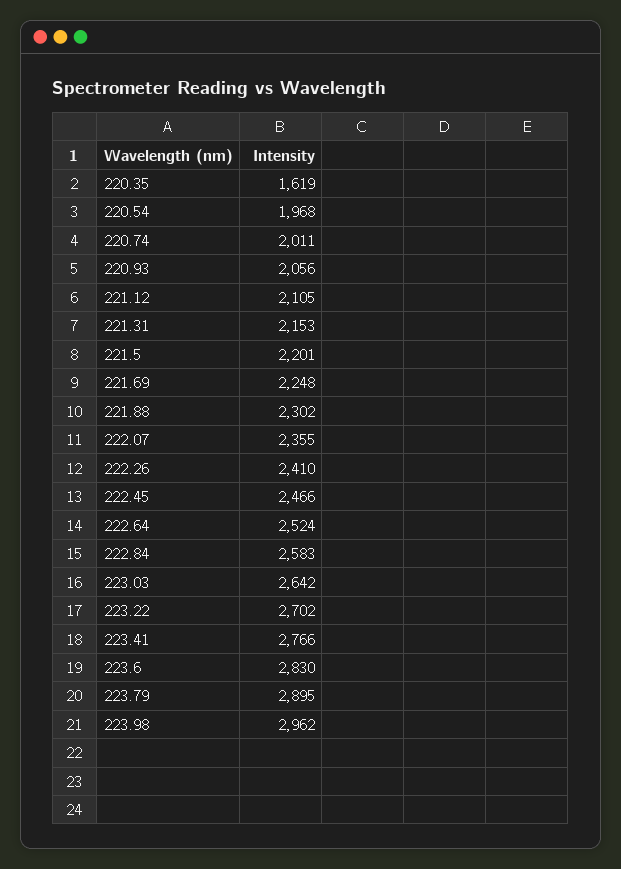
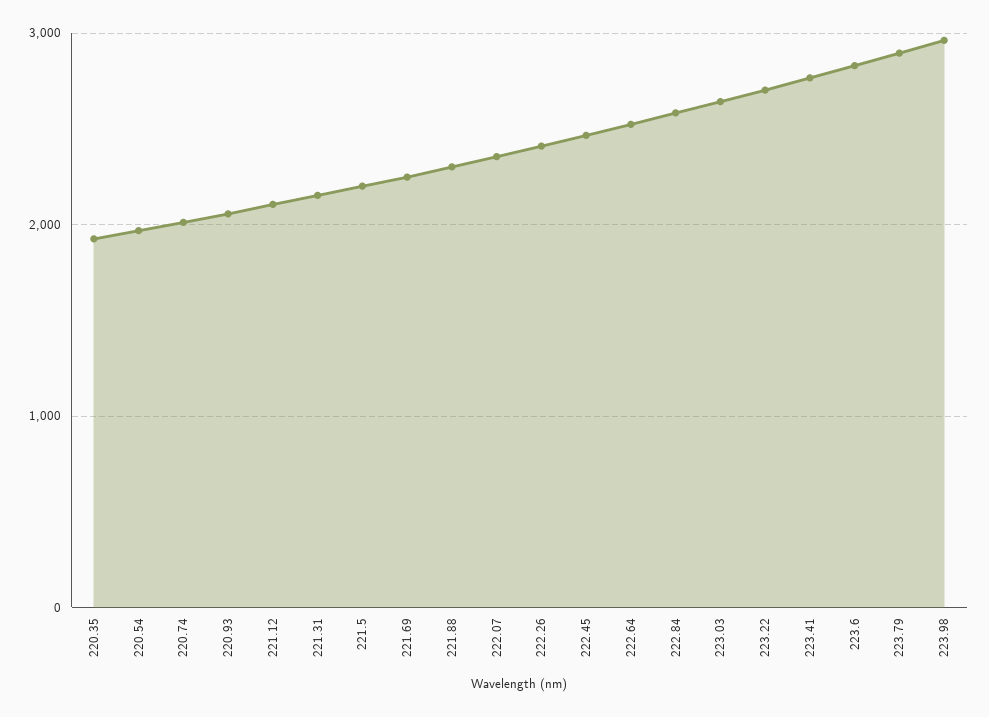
  {
-   "220.35": 1619,
+   "220.35": 1900,
    "220.54": 1968,
    "220.74": 2011,
    "220.93": 2056,
    "221.12": 2105,
    "221.31": 2153,
    "221.5": 2201,
    "221.69": 2248,
    "221.88": 2302,
    "222.07": 2355,
    "222.26": 2410,
    "222.45": 2466,
    "222.64": 2524,
    "222.84": 2583,
    "223.03": 2642,
    "223.22": 2702,
    "223.41": 2766,
    "223.6": 2830,
    "223.79": 2895,
    "223.98": 2962
  }

